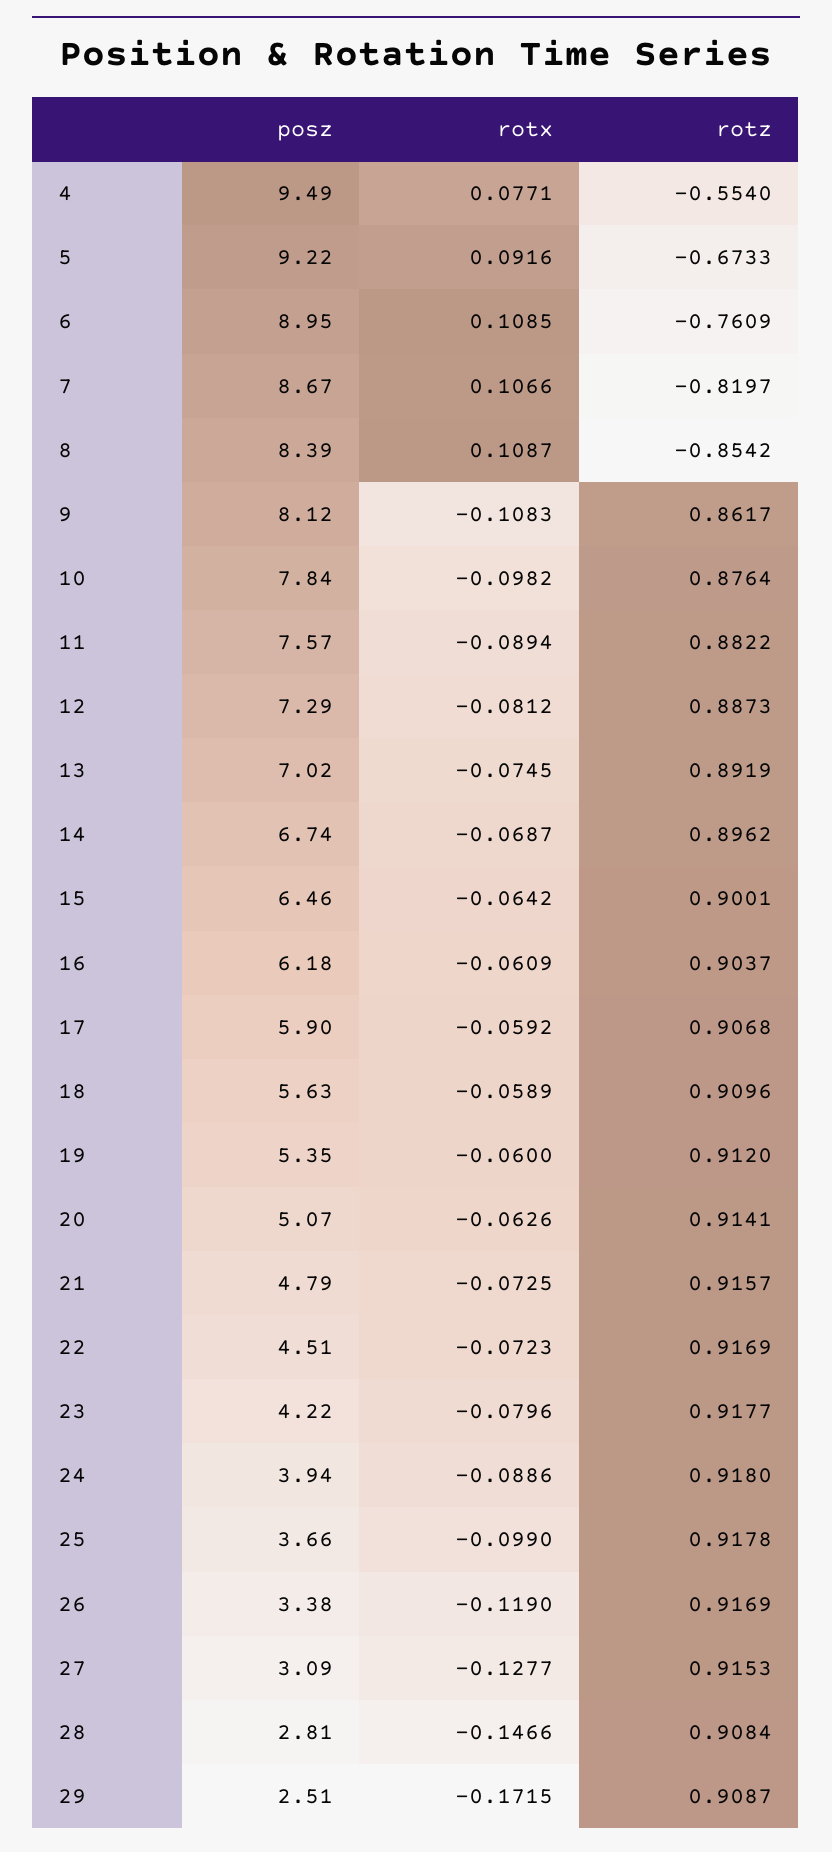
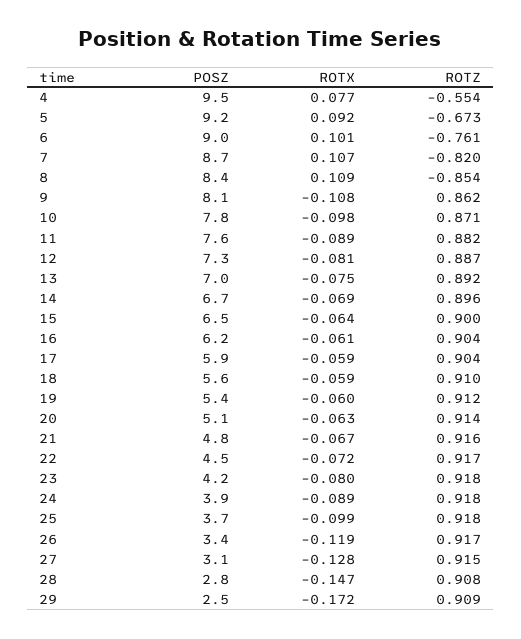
  {
    "posz": {
      "4": 9.49,
      "5": 9.22,
      "6": 8.95,
      "7": 8.67,
      "8": 8.39,
      "9": 8.12,
      "10": 7.84,
      "11": 7.57,
      "12": 7.29,
      "13": 7.02,
      "14": 6.74,
      "15": 6.46,
      "16": 6.18,
      "17": 5.9,
      "18": 5.63,
      "19": 5.35,
      "20": 5.07,
      "21": 4.79,
      "22": 4.51,
      "23": 4.22,
      "24": 3.94,
      "25": 3.66,
      "26": 3.38,
      "27": 3.09,
      "28": 2.81,
      "29": 2.51
    },
    "rotx": {
      "4": 0.0771,
      "5": 0.0916,
-     "6": 0.1085,
+     "6": 0.101,
      "7": 0.1066,
      "8": 0.1087,
      "9": -0.1083,
      "10": -0.0982,
      "11": -0.0894,
      "12": -0.0812,
      "13": -0.0745,
      "14": -0.0687,
      "15": -0.0642,
      "16": -0.0609,
      "17": -0.0592,
      "18": -0.0589,
      "19": -0.06,
      "20": -0.0626,
-     "21": -0.0725,
+     "21": -0.067,
      "22": -0.0723,
      "23": -0.0796,
      "24": -0.0886,
      "25": -0.099,
      "26": -0.119,
      "27": -0.1277,
      "28": -0.1466,
      "29": -0.1715
    },
    "rotz": {
      "4": -0.554,
      "5": -0.6733,
      "6": -0.7609,
      "7": -0.8197,
      "8": -0.8542,
      "9": 0.8617,
-     "10": 0.8764,
+     "10": 0.871,
      "11": 0.8822,
      "12": 0.8873,
      "13": 0.8919,
      "14": 0.8962,
      "15": 0.9001,
      "16": 0.9037,
-     "17": 0.9068,
+     "17": 0.904,
      "18": 0.9096,
      "19": 0.912,
      "20": 0.9141,
      "21": 0.9157,
      "22": 0.9169,
      "23": 0.9177,
      "24": 0.918,
      "25": 0.9178,
      "26": 0.9169,
      "27": 0.9153,
      "28": 0.9084,
      "29": 0.9087
    }
  }

